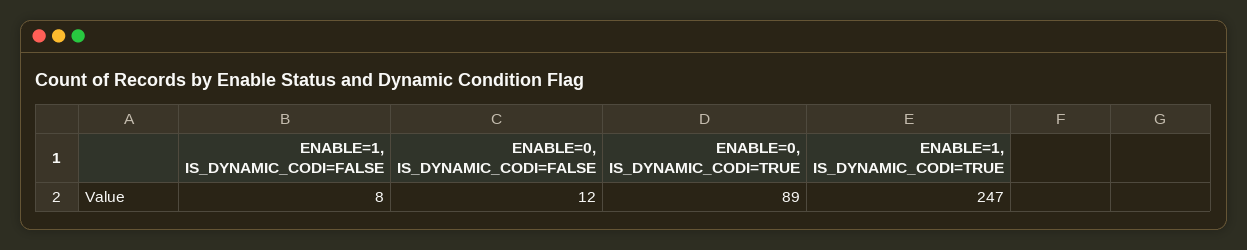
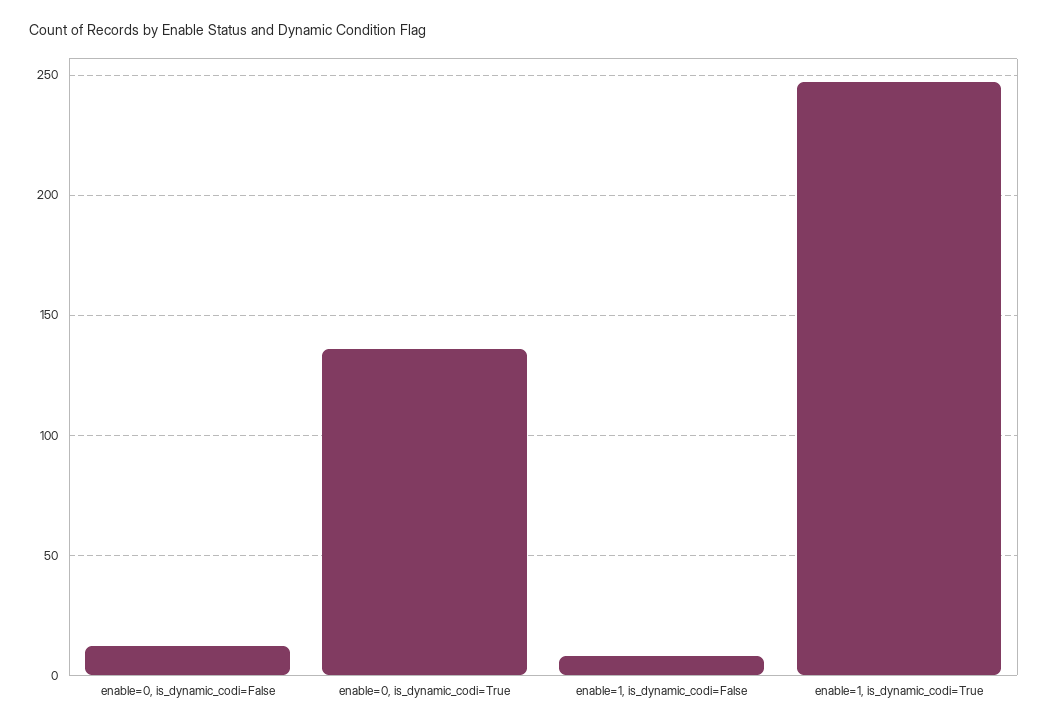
  {
    "ENABLE=1, IS_DYNAMIC_CODI=FALSE": 8,
    "ENABLE=0, IS_DYNAMIC_CODI=FALSE": 12,
-   "ENABLE=0, IS_DYNAMIC_CODI=TRUE": 89,
+   "ENABLE=0, IS_DYNAMIC_CODI=TRUE": 135,
    "ENABLE=1, IS_DYNAMIC_CODI=TRUE": 247
  }

